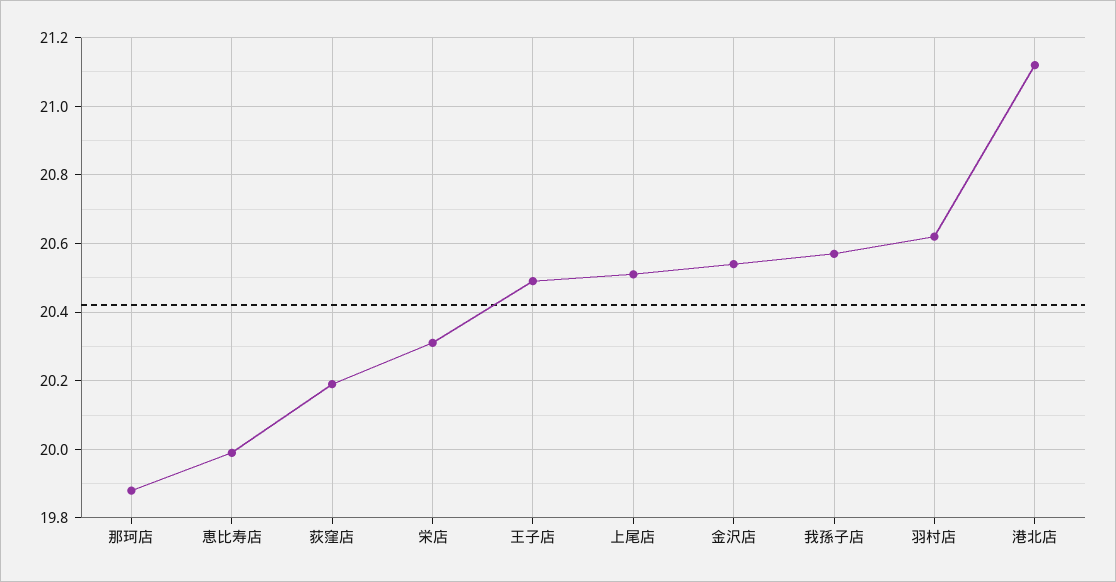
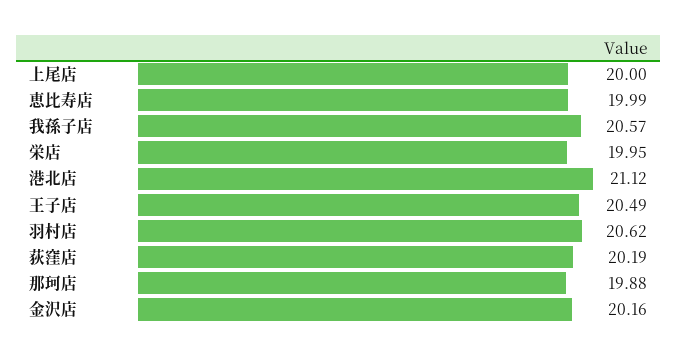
  {
    "那珂店": 19.88,
    "恵比寿店": 19.99,
    "荻窪店": 20.19,
-   "栄店": 20.3,
+   "栄店": 19.95,
    "王子店": 20.49,
-   "上尾店": 20.5,
+   "上尾店": 20,
-   "金沢店": 20.55,
+   "金沢店": 20.16,
    "我孫子店": 20.57,
    "羽村店": 20.62,
    "港北店": 21.12
  }

